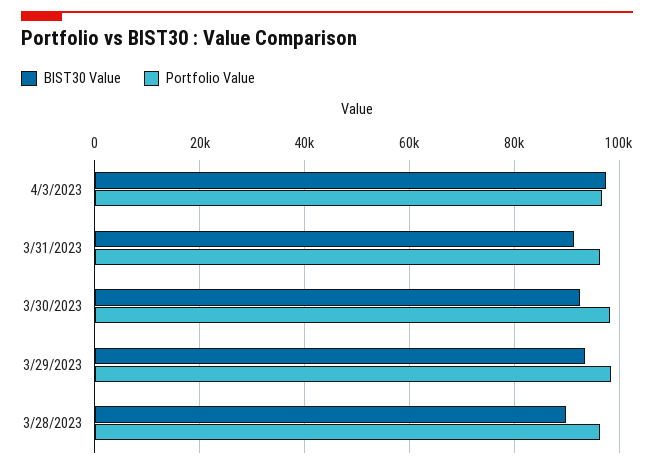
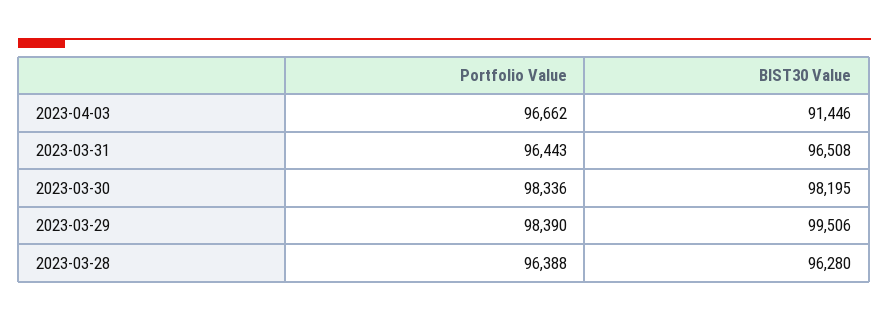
  {
    "BIST30 Value": {
-     "4/3/2023": 98000,
+     "4/3/2023": 91446,
-     "3/31/2023": 92000,
+     "3/31/2023": 96508,
-     "3/30/2023": 92000,
+     "3/30/2023": 98195,
-     "3/29/2023": 94000,
+     "3/29/2023": 99506,
-     "3/28/2023": 90000
+     "3/28/2023": 96280
    },
    "Portfolio Value": {
      "4/3/2023": 96662,
      "3/31/2023": 96443,
      "3/30/2023": 98336,
      "3/29/2023": 98390,
      "3/28/2023": 96388
    }
  }

